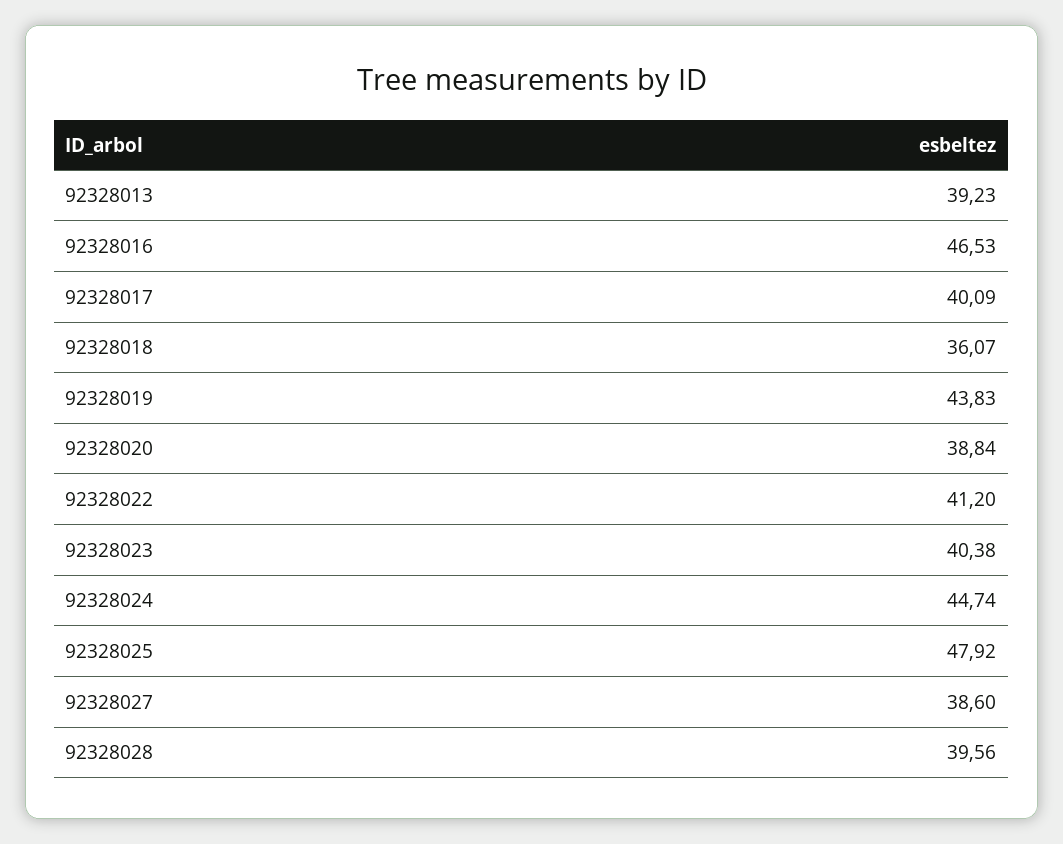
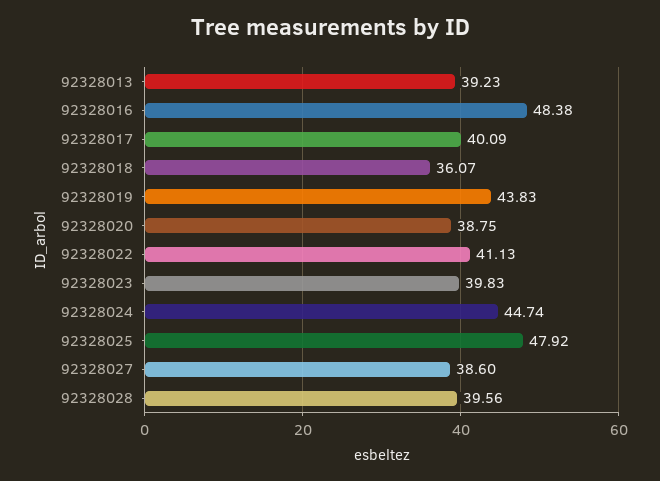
  {
    "92328013": 39.23,
-   "92328016": 46.53,
+   "92328016": 48.38,
    "92328017": 40.09,
    "92328018": 36.07,
    "92328019": 43.83,
-   "92328020": 38.84,
+   "92328020": 38.75,
-   "92328022": 41.2,
+   "92328022": 41.13,
-   "92328023": 40.38,
+   "92328023": 39.83,
    "92328024": 44.74,
    "92328025": 47.92,
    "92328027": 38.6,
    "92328028": 39.56
  }

